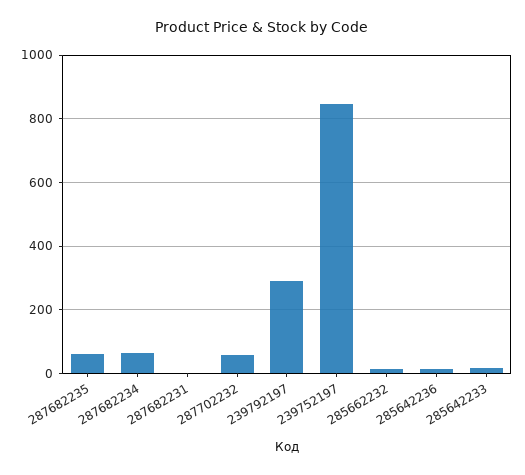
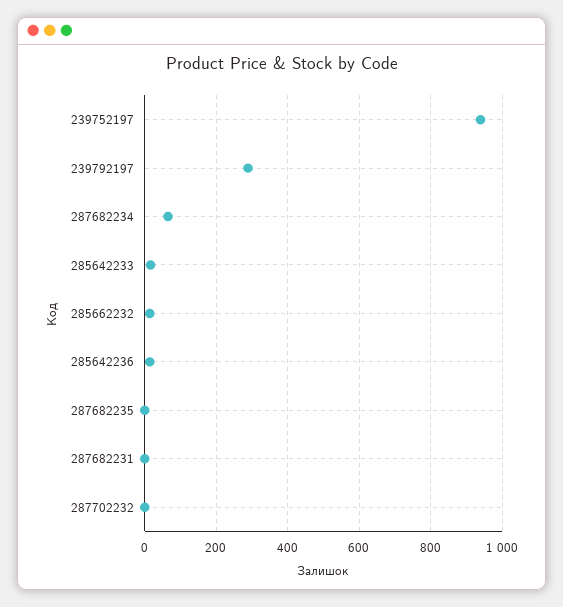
  {
-   "287682235": 60,
+   "287682235": 0,
    "287682234": 60,
    "287682231": 0,
-   "287702232": 60,
+   "287702232": 0,
    "239792197": 280,
-   "239752197": 840,
+   "239752197": 940,
    "285662232": 20,
    "285642236": 20,
    "285642233": 20
  }

